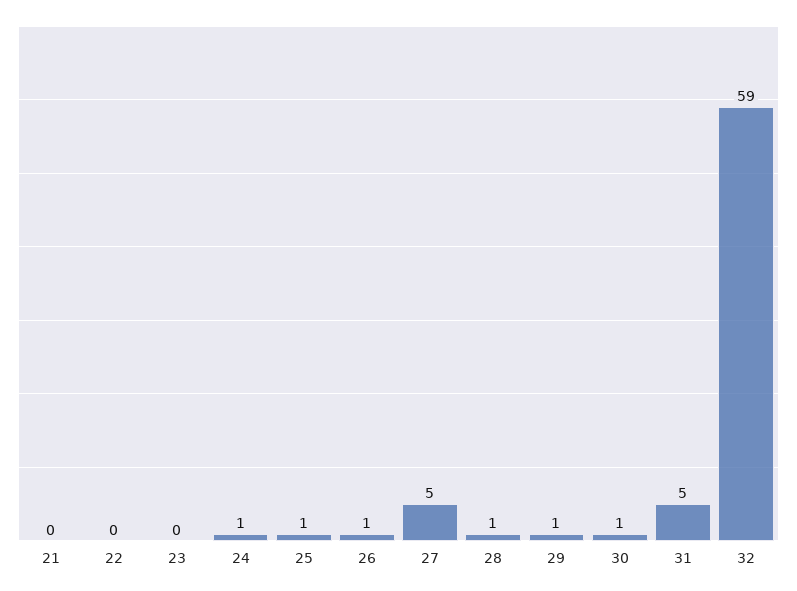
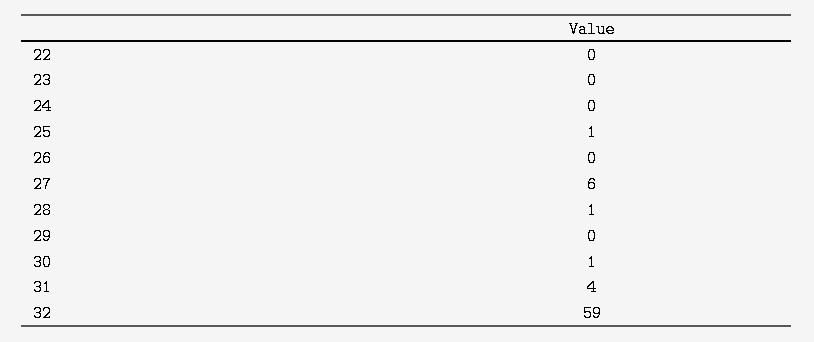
  {
-   "21": 0,
    "22": 0,
    "23": 0,
-   "24": 1,
+   "24": 0,
    "25": 1,
-   "26": 1,
+   "26": 0,
-   "27": 5,
+   "27": 6,
    "28": 1,
-   "29": 1,
+   "29": 0,
    "30": 1,
-   "31": 5,
+   "31": 4,
    "32": 59
  }

